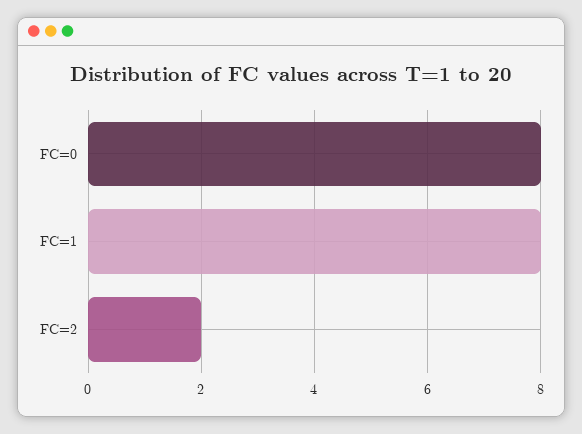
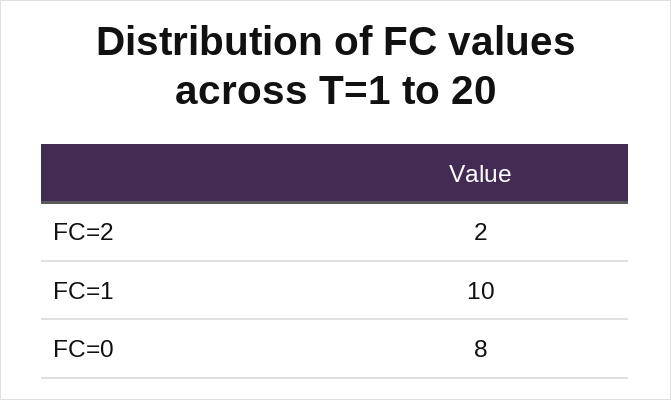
  {
    "FC=0": 8,
-   "FC=1": 8,
+   "FC=1": 10,
    "FC=2": 2
  }

